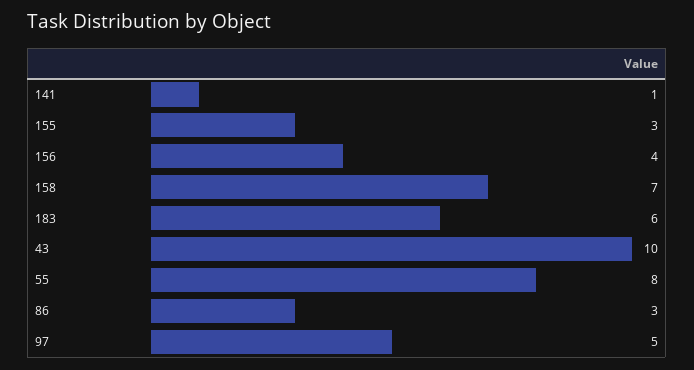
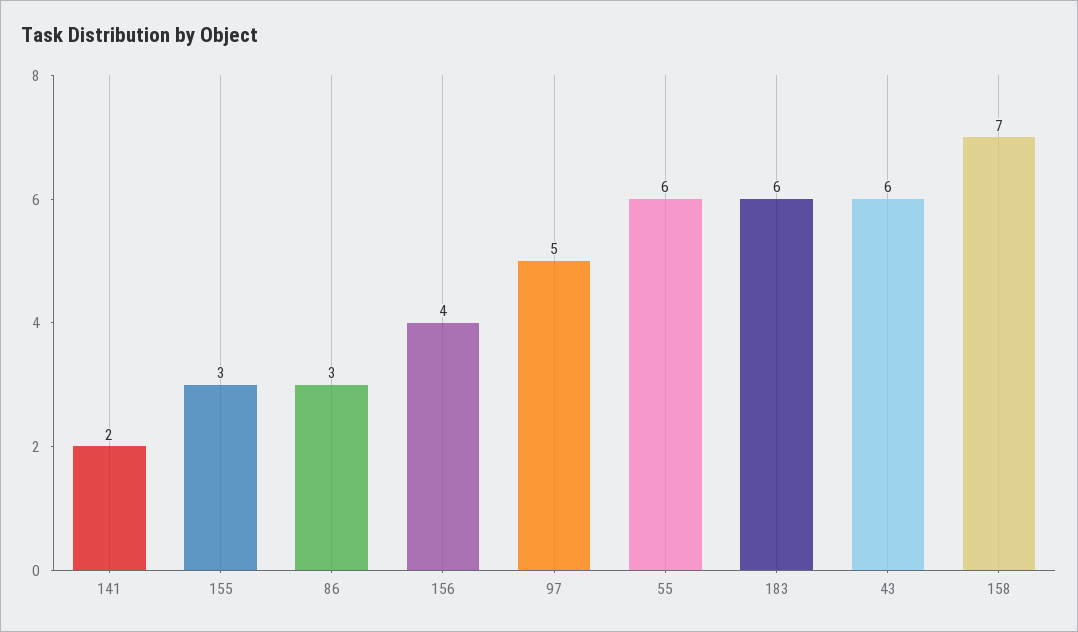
  {
-   "141": 1,
+   "141": 2,
    "155": 3,
    "156": 4,
    "158": 7,
    "183": 6,
-   "43": 10,
+   "43": 6,
-   "55": 8,
+   "55": 6,
    "86": 3,
    "97": 5
  }

